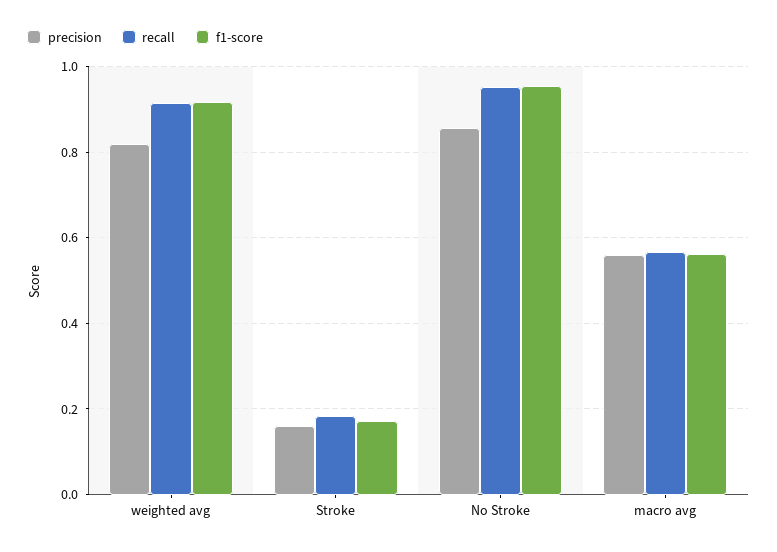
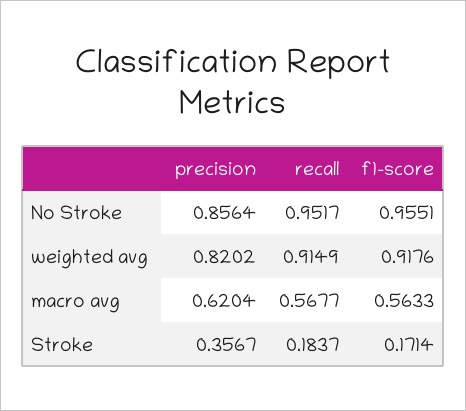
  {
    "precision": {
      "weighted avg": 0.8202,
-     "Stroke": 0.16,
+     "Stroke": 0.3567,
      "No Stroke": 0.8564,
-     "macro avg": 0.56
+     "macro avg": 0.6204
    },
    "recall": {
      "weighted avg": 0.9149,
      "Stroke": 0.1837,
      "No Stroke": 0.9517,
      "macro avg": 0.5677
    },
    "f1-score": {
      "weighted avg": 0.9176,
      "Stroke": 0.1714,
      "No Stroke": 0.9551,
      "macro avg": 0.5633
    }
  }

